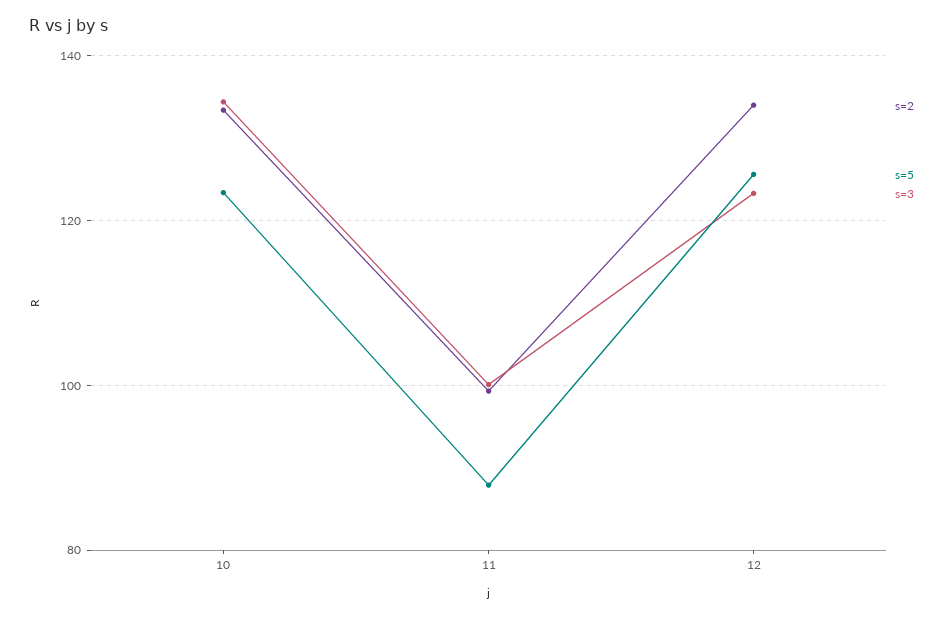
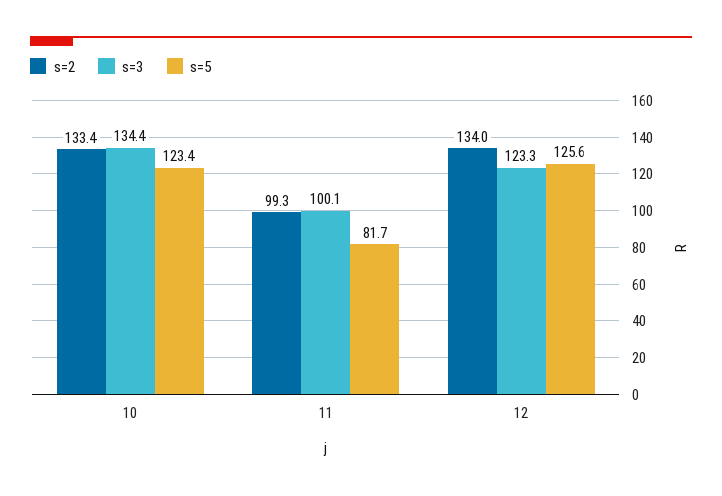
  {
    "s=2": {
      "10": 133.4,
      "11": 99.3,
      "12": 134
    },
    "s=5": {
      "10": 123.4,
-     "11": 88,
+     "11": 81.7,
      "12": 125.6
    },
    "s=3": {
      "10": 134.4,
      "11": 100.1,
      "12": 123.3
    }
  }

